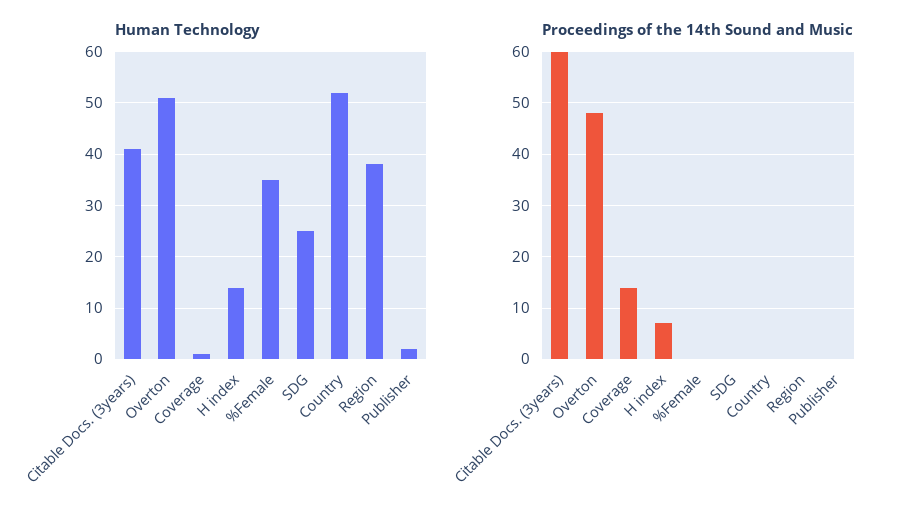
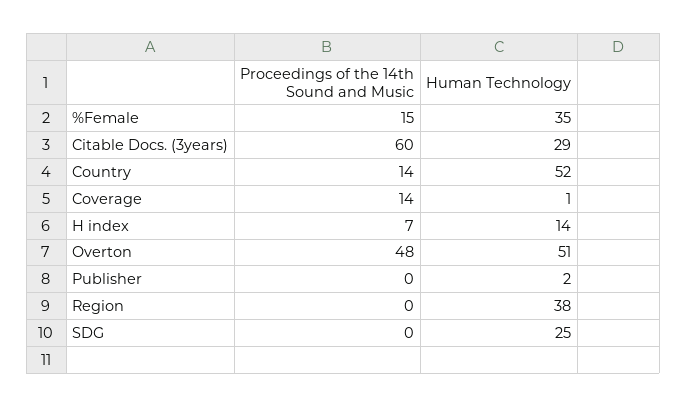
  {
    "Human Technology": {
-     "Citable Docs. (3years)": 40,
+     "Citable Docs. (3years)": 29,
      "Overton": 51,
      "Coverage": 1,
      "H index": 14,
      "%Female": 35,
      "SDG": 25,
      "Country": 52,
      "Region": 38,
      "Publisher": 2
    },
    "Proceedings of the 14th Sound and Music": {
      "Citable Docs. (3years)": 60,
      "Overton": 48,
      "Coverage": 14,
      "H index": 7,
-     "%Female": 0,
+     "%Female": 15,
      "SDG": 0,
-     "Country": 0,
+     "Country": 14,
      "Region": 0,
      "Publisher": 0
    }
  }

